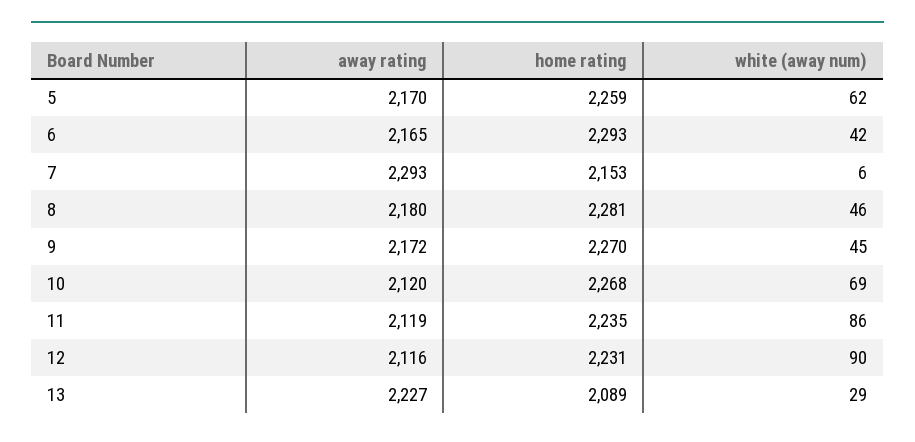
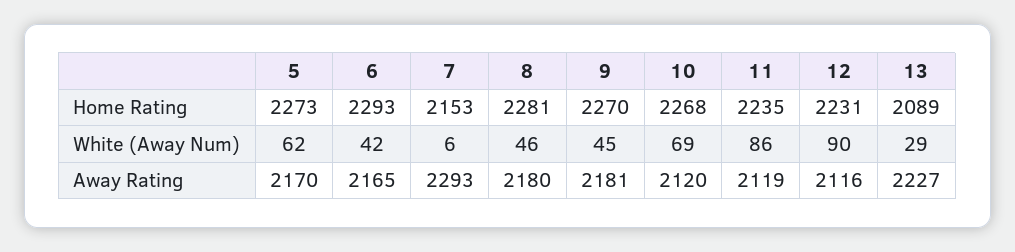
  {
    "away rating": {
      "5": 2170,
      "6": 2165,
      "7": 2293,
      "8": 2180,
-     "9": 2172,
+     "9": 2181,
      "10": 2120,
      "11": 2119,
      "12": 2116,
      "13": 2227
    },
    "home rating": {
-     "5": 2259,
+     "5": 2273,
      "6": 2293,
      "7": 2153,
      "8": 2281,
      "9": 2270,
      "10": 2268,
      "11": 2235,
      "12": 2231,
      "13": 2089
    },
    "white (away num)": {
      "5": 62,
      "6": 42,
      "7": 6,
      "8": 46,
      "9": 45,
      "10": 69,
      "11": 86,
      "12": 90,
      "13": 29
    }
  }

